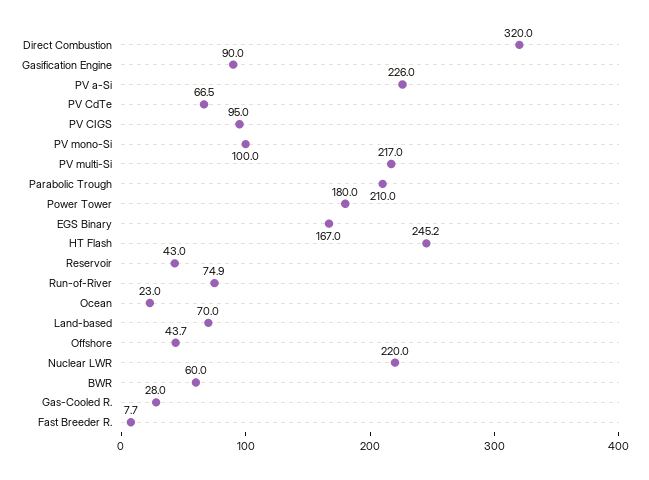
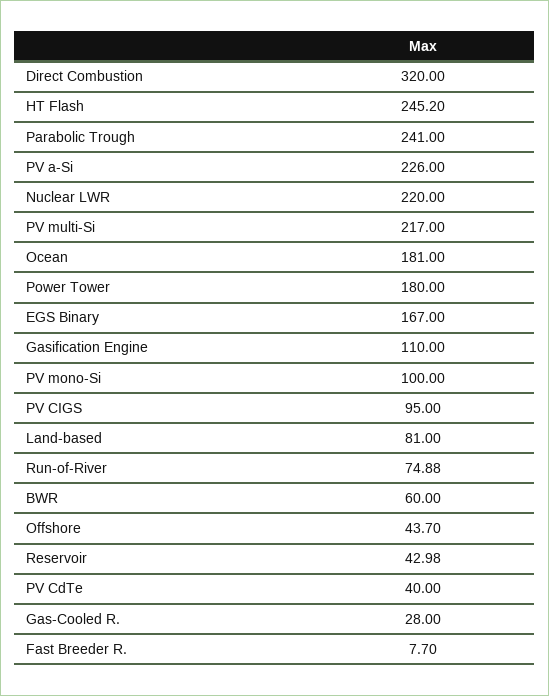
  {
    "Direct Combustion": 320,
-   "Gasification Engine": 90,
+   "Gasification Engine": 110,
    "PV a-Si": 226,
-   "PV CdTe": 66.5,
+   "PV CdTe": 40,
    "PV CIGS": 95,
    "PV mono-Si": 100,
    "PV multi-Si": 217,
-   "Parabolic Trough": 210,
+   "Parabolic Trough": 241,
    "Power Tower": 180,
    "EGS Binary": 167,
    "HT Flash": 245.2,
    "Reservoir": 42.98,
    "Run-of-River": 74.88,
-   "Ocean": 23,
+   "Ocean": 181,
-   "Land-based": 70,
+   "Land-based": 81,
    "Offshore": 43.7,
    "Nuclear LWR": 220,
    "BWR": 60,
    "Gas-Cooled R.": 28,
    "Fast Breeder R.": 7.7
  }

